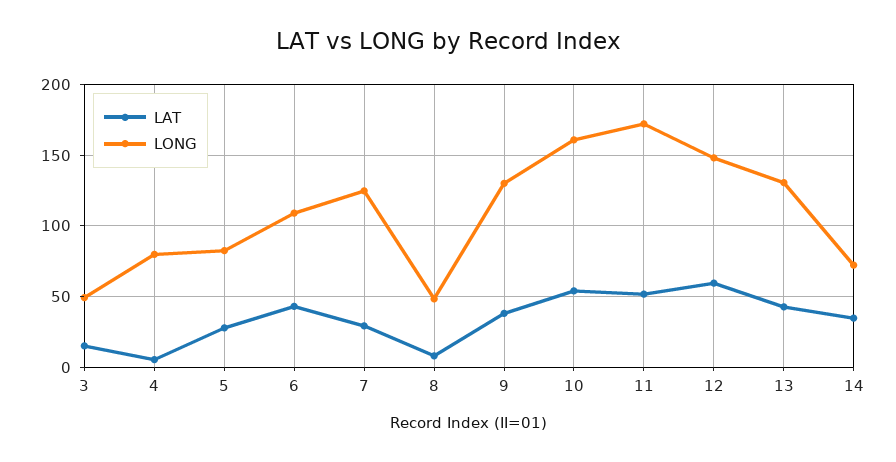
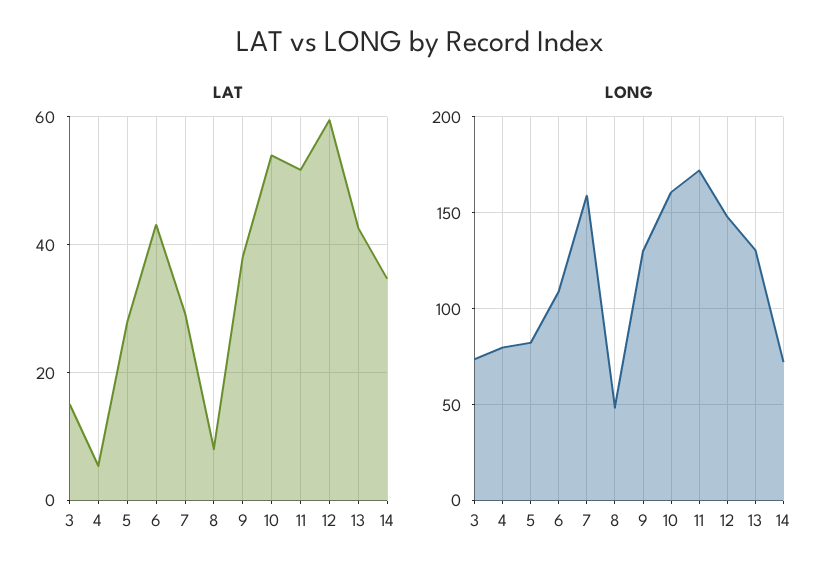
  {
    "LAT": {
      "3": 16,
      "4": 6,
      "5": 28,
      "6": 44,
      "7": 30,
      "8": 8,
      "9": 38,
      "10": 54,
      "11": 52,
      "12": 60,
      "13": 42,
      "14": 34
    },
    "LONG": {
-     "3": 50,
+     "3": 75,
      "4": 80,
      "5": 80,
      "6": 110,
-     "7": 125,
+     "7": 160,
      "8": 50,
      "9": 130,
      "10": 160,
      "11": 170,
      "12": 150,
      "13": 130,
      "14": 70
    }
  }

